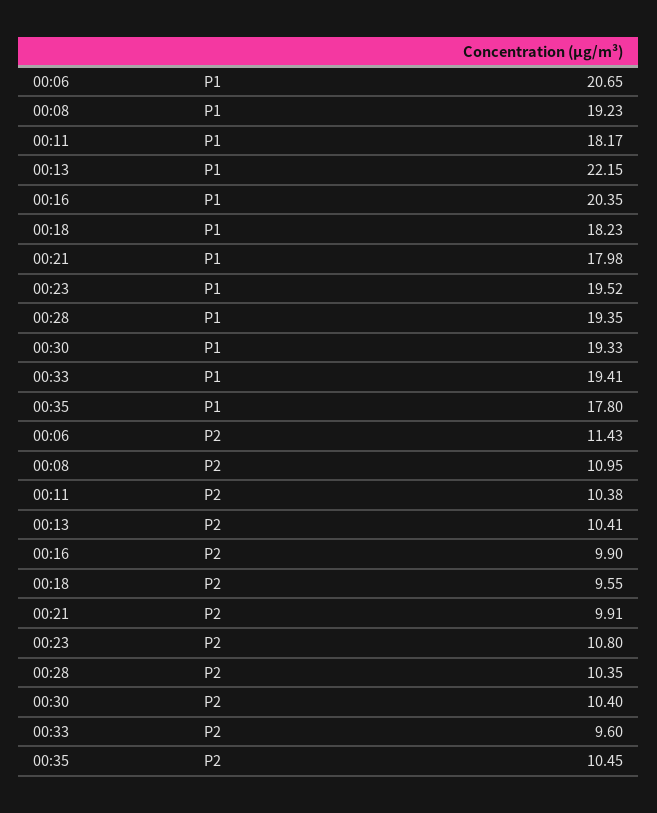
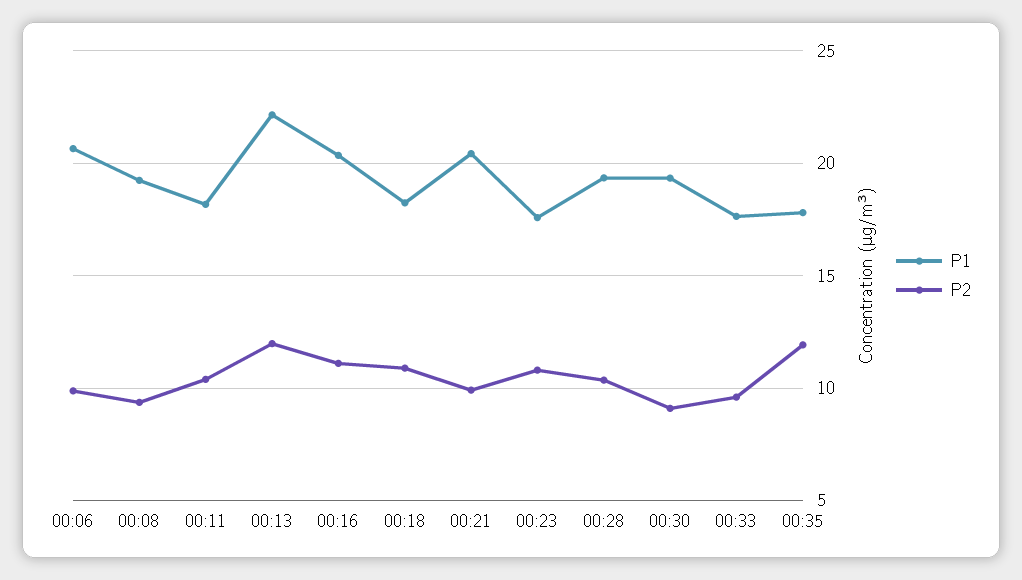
  {
    "P1": {
      "00:06": 20.65,
      "00:08": 19.23,
      "00:11": 18.17,
      "00:13": 22.15,
      "00:16": 20.35,
      "00:18": 18.23,
-     "00:21": 17.98,
+     "00:21": 20.5,
-     "00:23": 19.52,
+     "00:23": 17.5,
      "00:28": 19.35,
      "00:30": 19.33,
-     "00:33": 19.41,
+     "00:33": 17.5,
      "00:35": 17.8
    },
    "P2": {
-     "00:06": 11.43,
+     "00:06": 10,
-     "00:08": 10.95,
+     "00:08": 9.5,
      "00:11": 10.38,
-     "00:13": 10.41,
+     "00:13": 12,
-     "00:16": 9.9,
+     "00:16": 11,
-     "00:18": 9.55,
+     "00:18": 11,
      "00:21": 9.91,
      "00:23": 10.8,
      "00:28": 10.35,
-     "00:30": 10.4,
+     "00:30": 9,
      "00:33": 9.6,
-     "00:35": 10.45
+     "00:35": 12
    }
  }

